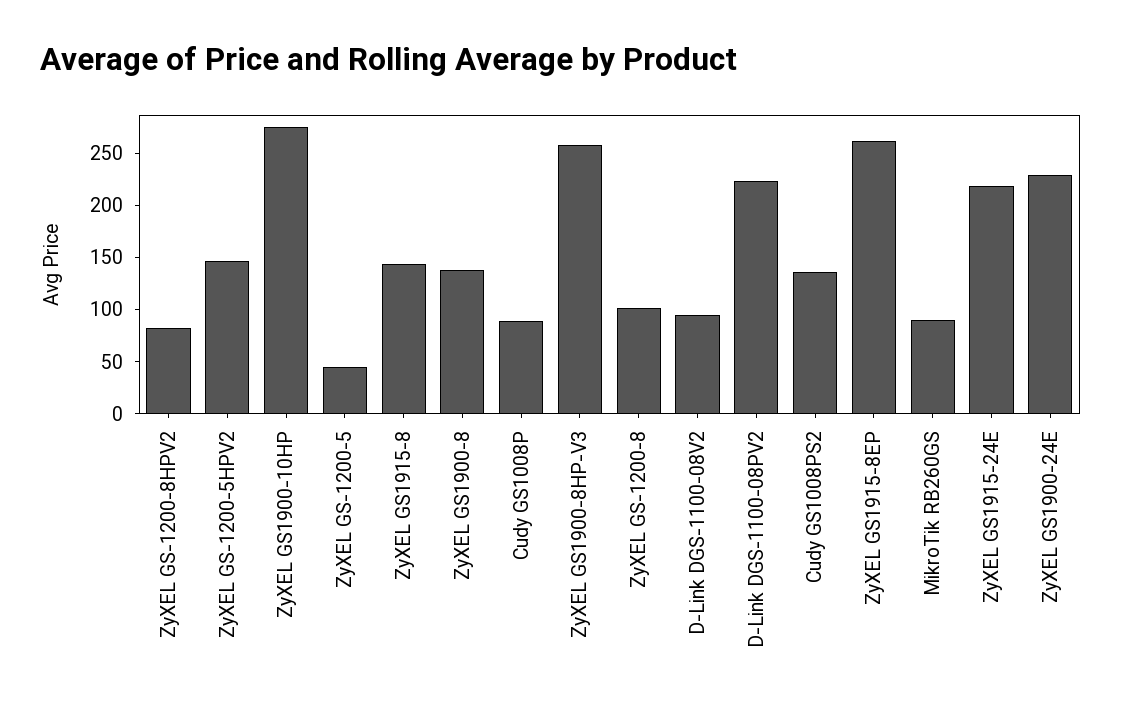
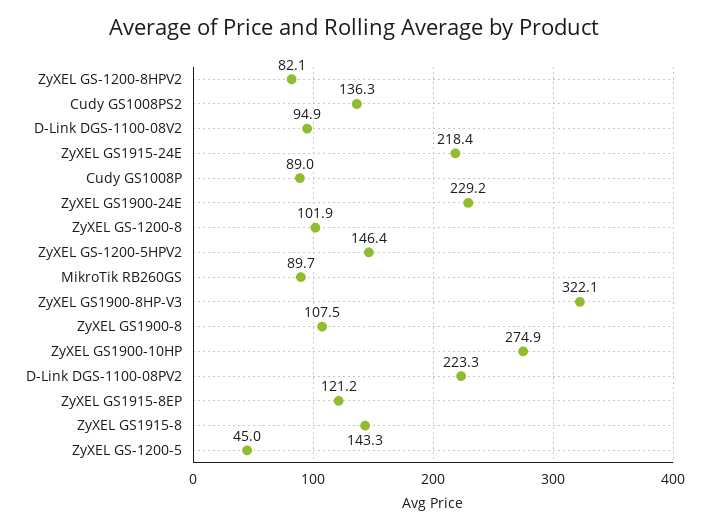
  {
    "ZyXEL GS-1200-8HPV2": 82.1,
    "ZyXEL GS-1200-5HPV2": 146.4,
    "ZyXEL GS1900-10HP": 274.9,
    "ZyXEL GS-1200-5": 45,
    "ZyXEL GS1915-8": 143.3,
-   "ZyXEL GS1900-8": 140,
+   "ZyXEL GS1900-8": 107.5,
    "Cudy GS1008P": 89,
-   "ZyXEL GS1900-8HP-V3": 260,
+   "ZyXEL GS1900-8HP-V3": 322.1,
    "ZyXEL GS-1200-8": 101.9,
    "D-Link DGS-1100-08V2": 94.9,
    "D-Link DGS-1100-08PV2": 223.3,
    "Cudy GS1008PS2": 136.3,
-   "ZyXEL GS1915-8EP": 260,
+   "ZyXEL GS1915-8EP": 121.2,
    "MikroTik RB260GS": 89.7,
    "ZyXEL GS1915-24E": 218.4,
    "ZyXEL GS1900-24E": 229.2
  }

